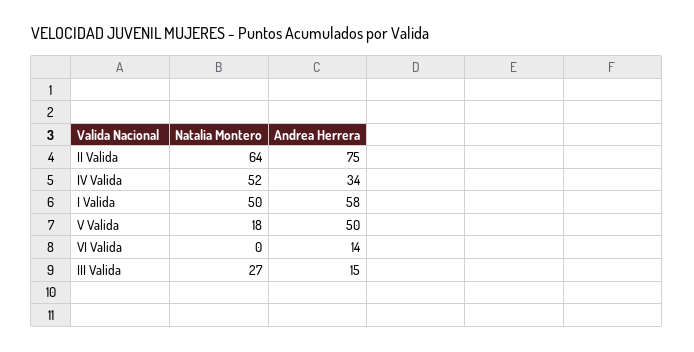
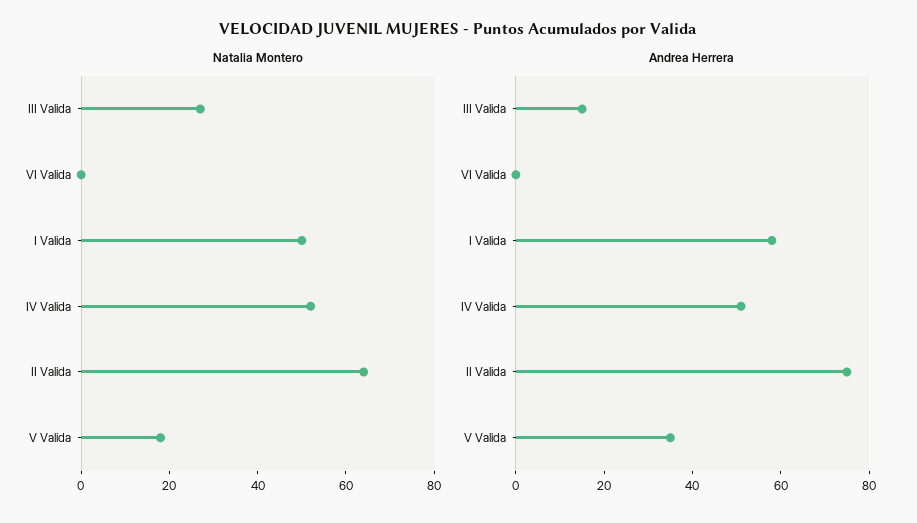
  {
    "Natalia Montero": {
      "II Valida": 64,
      "IV Valida": 52,
      "I Valida": 50,
      "V Valida": 18,
      "VI Valida": 0,
      "III Valida": 27
    },
    "Andrea Herrera": {
      "II Valida": 75,
-     "IV Valida": 34,
+     "IV Valida": 50,
      "I Valida": 58,
-     "V Valida": 50,
+     "V Valida": 35,
-     "VI Valida": 14,
+     "VI Valida": 0,
      "III Valida": 15
    }
  }

